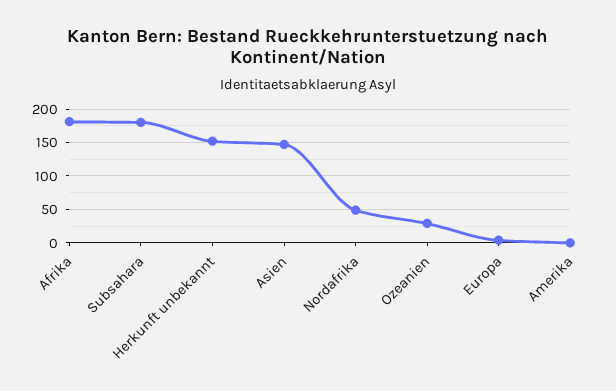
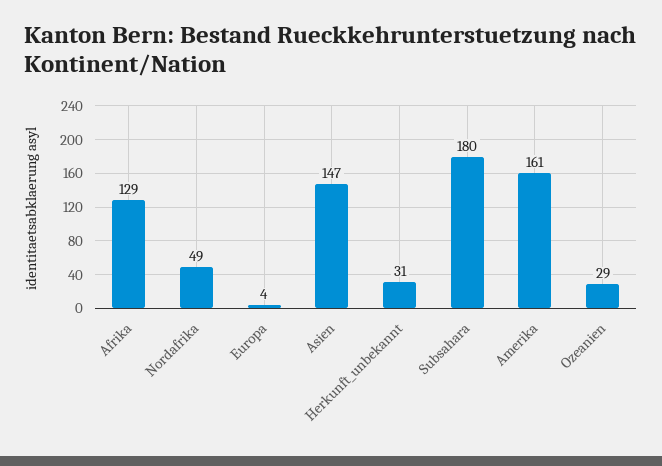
  {
-   "Afrika": 180,
+   "Afrika": 129,
    "Subsahara": 180,
-   "Herkunft unbekannt": 150,
+   "Herkunft unbekannt": 31,
    "Asien": 147,
    "Nordafrika": 49,
    "Ozeanien": 29,
    "Europa": 4,
-   "Amerika": 0
+   "Amerika": 161
  }

